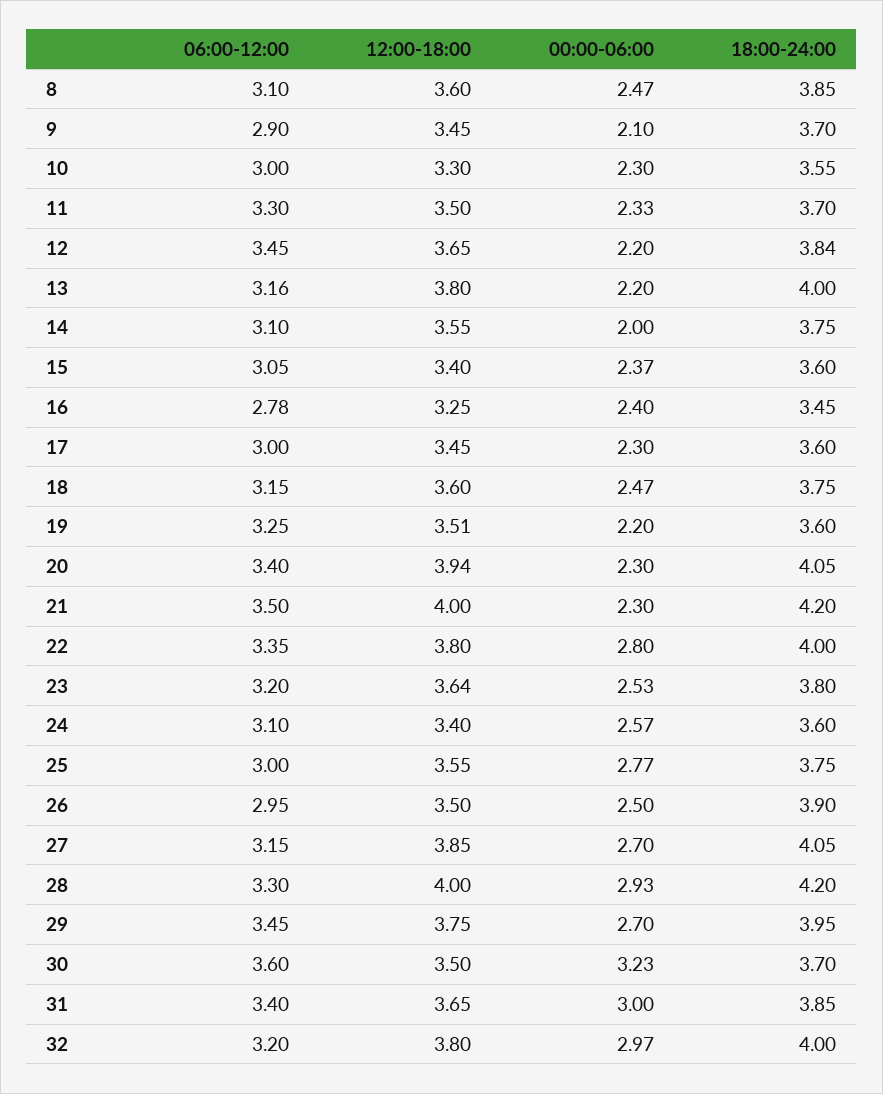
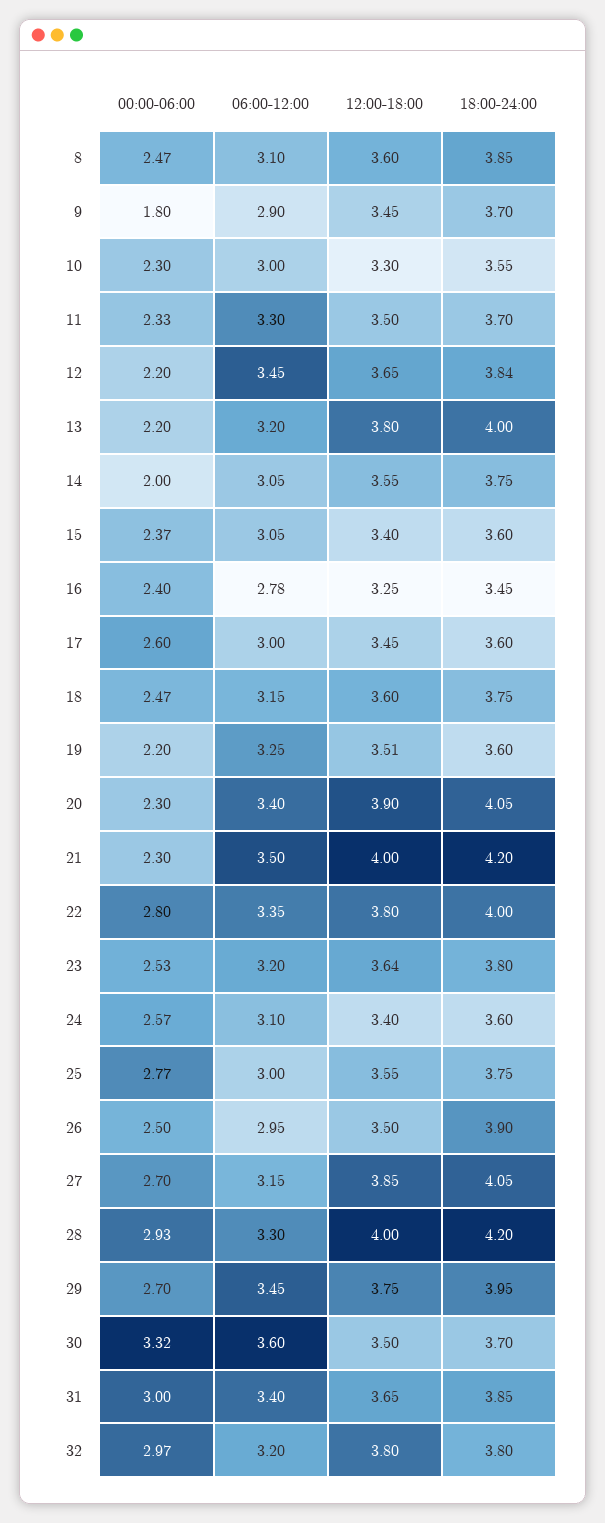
  {
    "06:00-12:00": {
      "8": 3.1,
      "9": 2.9,
      "10": 3,
      "11": 3.3,
      "12": 3.45,
-     "13": 3.16,
+     "13": 3.2,
-     "14": 3.1,
+     "14": 3.05,
      "15": 3.05,
      "16": 2.78,
      "17": 3,
      "18": 3.15,
      "19": 3.25,
      "20": 3.4,
      "21": 3.5,
      "22": 3.35,
      "23": 3.2,
      "24": 3.1,
      "25": 3,
      "26": 2.95,
      "27": 3.15,
      "28": 3.3,
      "29": 3.45,
      "30": 3.6,
      "31": 3.4,
      "32": 3.2
    },
    "12:00-18:00": {
      "8": 3.6,
      "9": 3.45,
      "10": 3.3,
      "11": 3.5,
      "12": 3.65,
      "13": 3.8,
      "14": 3.55,
      "15": 3.4,
      "16": 3.25,
      "17": 3.45,
      "18": 3.6,
      "19": 3.51,
-     "20": 3.94,
+     "20": 3.9,
      "21": 4,
      "22": 3.8,
      "23": 3.64,
      "24": 3.4,
      "25": 3.55,
      "26": 3.5,
      "27": 3.85,
      "28": 4,
      "29": 3.75,
      "30": 3.5,
      "31": 3.65,
      "32": 3.8
    },
    "00:00-06:00": {
      "8": 2.47,
-     "9": 2.1,
+     "9": 1.8,
      "10": 2.3,
      "11": 2.33,
      "12": 2.2,
      "13": 2.2,
      "14": 2,
      "15": 2.37,
      "16": 2.4,
-     "17": 2.3,
+     "17": 2.6,
      "18": 2.47,
      "19": 2.2,
      "20": 2.3,
      "21": 2.3,
      "22": 2.8,
      "23": 2.53,
      "24": 2.57,
      "25": 2.77,
      "26": 2.5,
      "27": 2.7,
      "28": 2.93,
      "29": 2.7,
-     "30": 3.23,
+     "30": 3.32,
      "31": 3,
      "32": 2.97
    },
    "18:00-24:00": {
      "8": 3.85,
      "9": 3.7,
      "10": 3.55,
      "11": 3.7,
      "12": 3.84,
      "13": 4,
      "14": 3.75,
      "15": 3.6,
      "16": 3.45,
      "17": 3.6,
      "18": 3.75,
      "19": 3.6,
      "20": 4.05,
      "21": 4.2,
      "22": 4,
      "23": 3.8,
      "24": 3.6,
      "25": 3.75,
      "26": 3.9,
      "27": 4.05,
      "28": 4.2,
      "29": 3.95,
      "30": 3.7,
      "31": 3.85,
-     "32": 4
+     "32": 3.8
    }
  }

